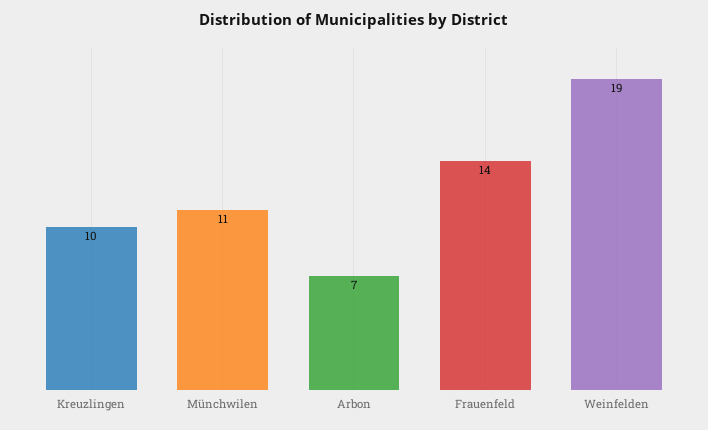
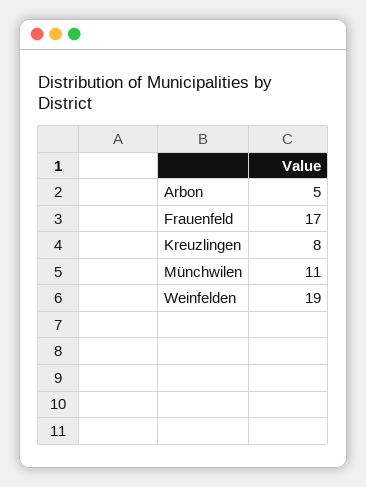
  {
-   "Kreuzlingen": 10,
+   "Kreuzlingen": 8,
    "Münchwilen": 11,
-   "Arbon": 7,
+   "Arbon": 5,
-   "Frauenfeld": 14,
+   "Frauenfeld": 17,
    "Weinfelden": 19
  }

